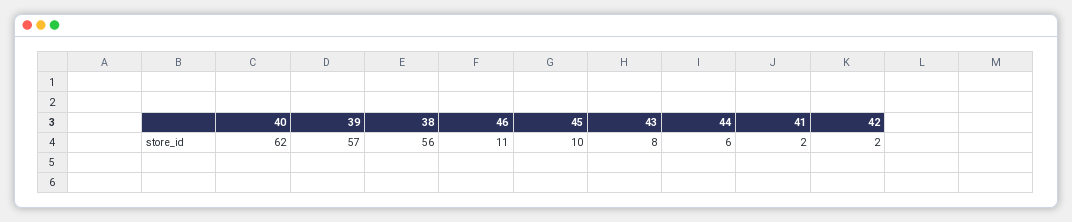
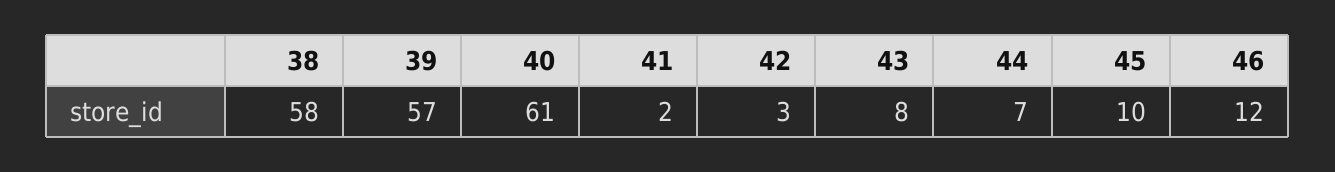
  {
-   "40": 62,
+   "40": 61,
    "39": 57,
-   "38": 56,
+   "38": 58,
-   "46": 11,
+   "46": 12,
    "45": 10,
    "43": 8,
-   "44": 6,
+   "44": 7,
    "41": 2,
-   "42": 2
+   "42": 3
  }

